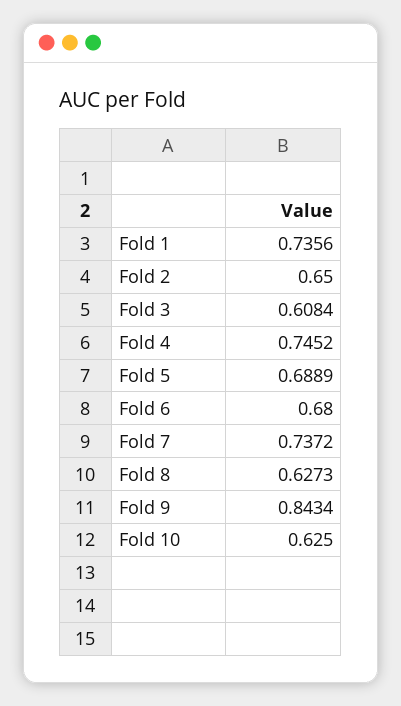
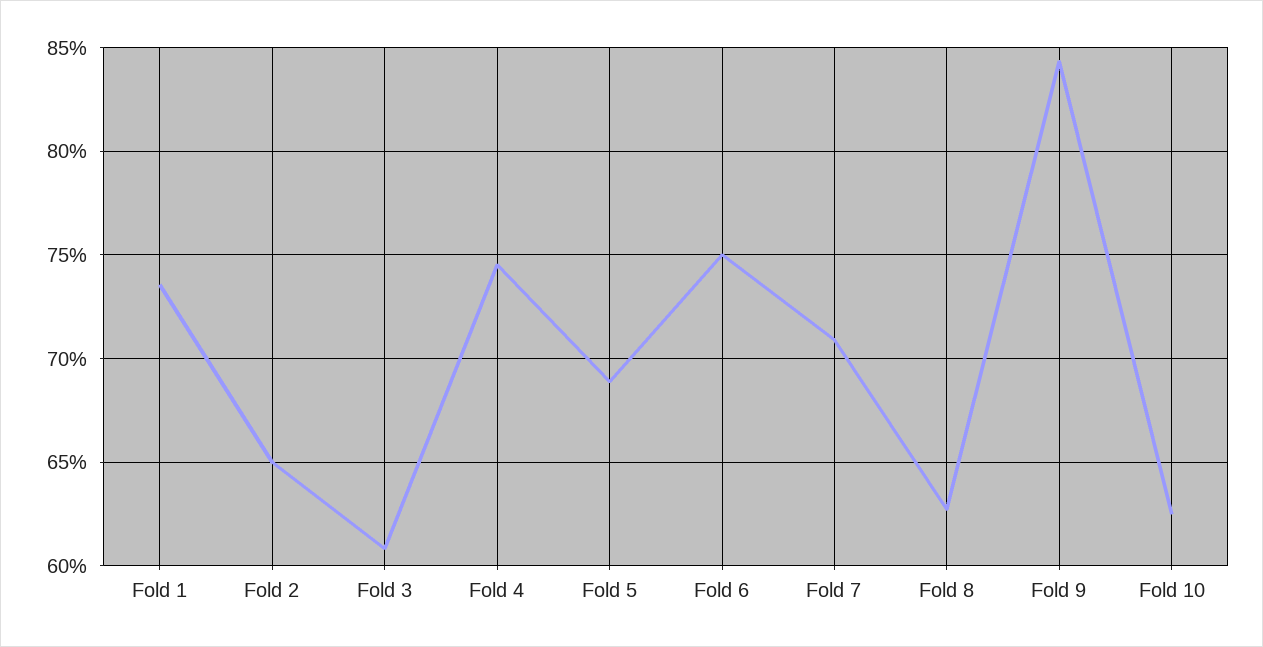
  {
    "Fold 1": 0.7356,
    "Fold 2": 0.65,
    "Fold 3": 0.6084,
    "Fold 4": 0.7452,
    "Fold 5": 0.6889,
-   "Fold 6": 0.68,
+   "Fold 6": 0.75,
-   "Fold 7": 0.7372,
+   "Fold 7": 0.71,
    "Fold 8": 0.6273,
    "Fold 9": 0.8434,
    "Fold 10": 0.625
  }

